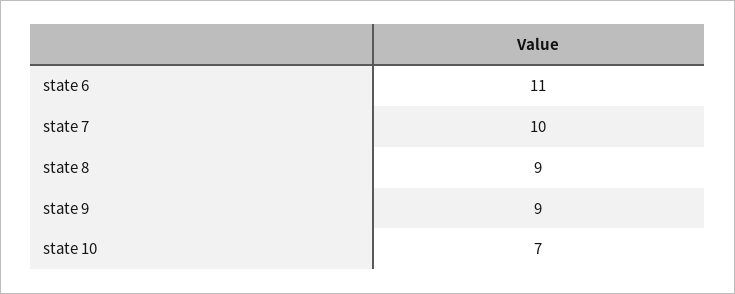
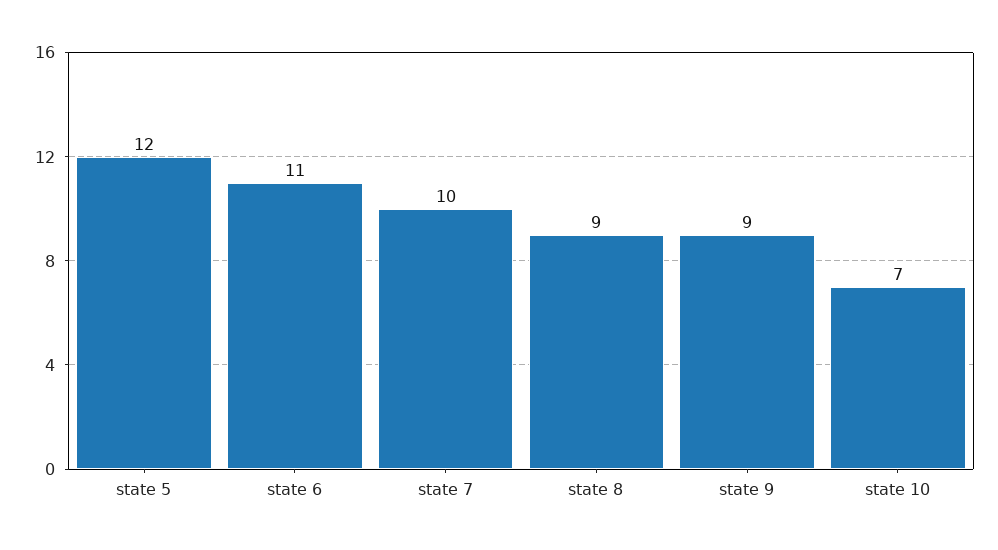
  {
    "state 6": 11,
    "state 7": 10,
    "state 8": 9,
    "state 9": 9,
-   "state 10": 7
+   "state 10": 7,
+   "state 5": 12
  }

